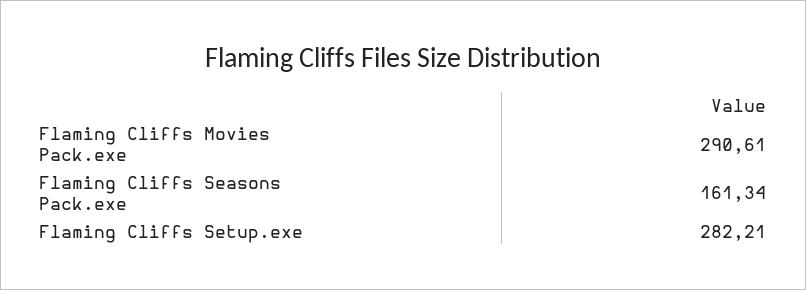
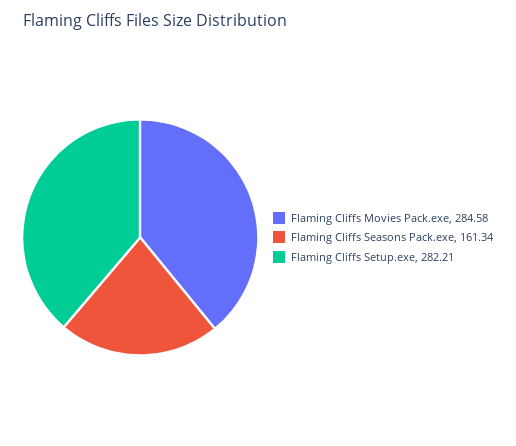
  {
-   "Flaming Cliffs Movies Pack.exe": 290.61,
+   "Flaming Cliffs Movies Pack.exe": 284.58,
    "Flaming Cliffs Seasons Pack.exe": 161.34,
    "Flaming Cliffs Setup.exe": 282.21
  }

